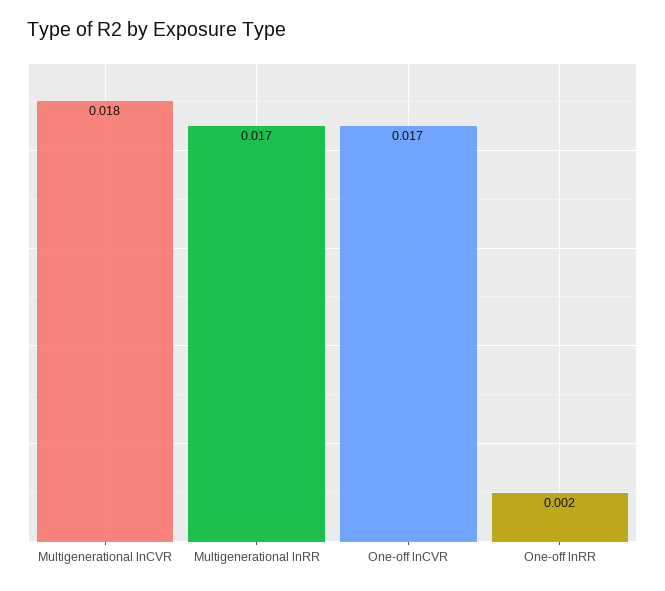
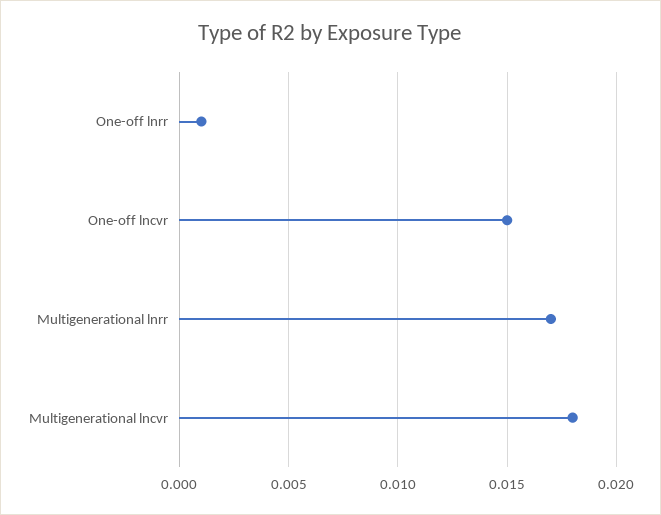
  {
    "Multigenerational lnCVR": 0.018,
    "Multigenerational lnRR": 0.017,
-   "One-off lnCVR": 0.017,
+   "One-off lnCVR": 0.015,
-   "One-off lnRR": 0.002
+   "One-off lnRR": 0.001
  }

